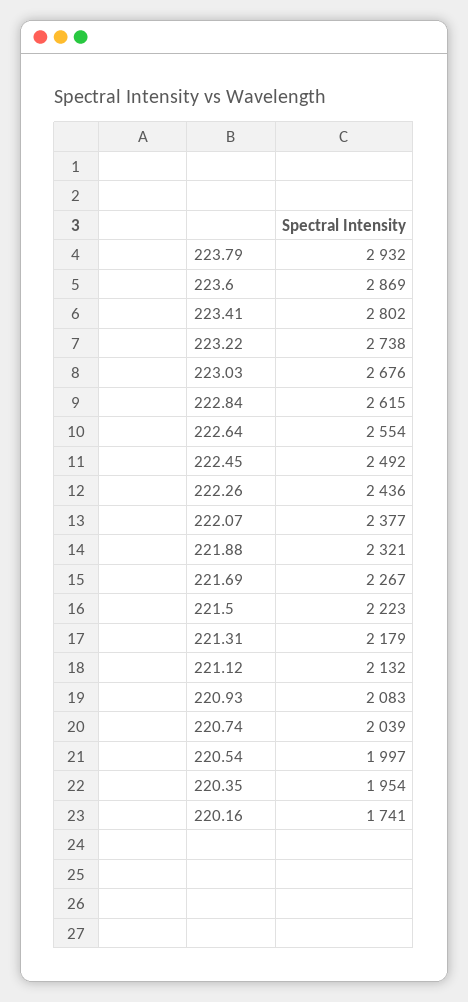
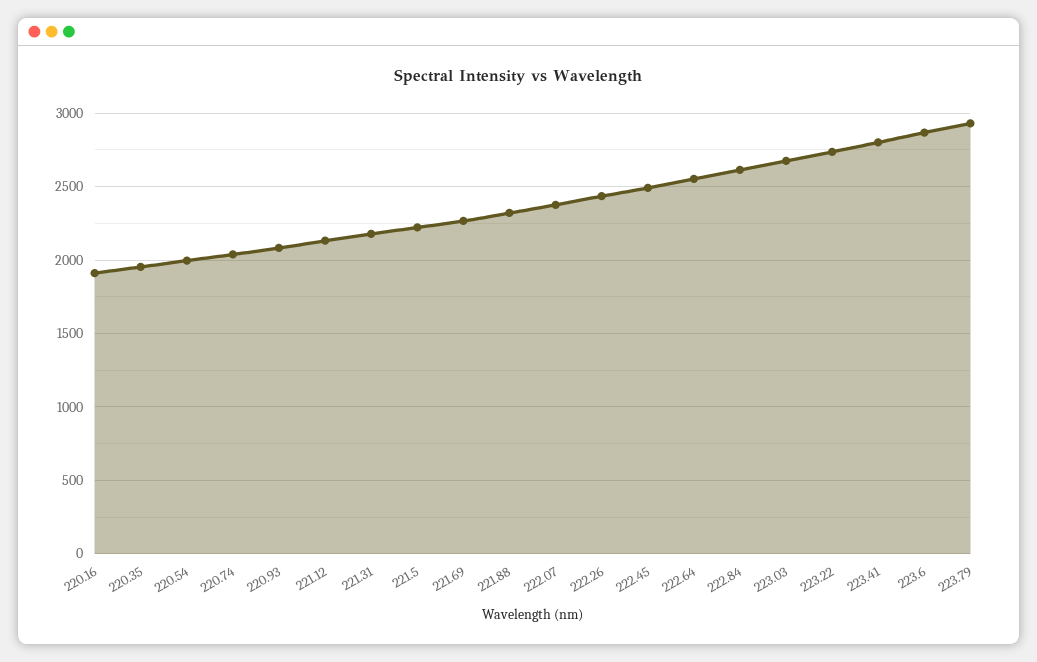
  {
    "223.79": 2932,
    "223.6": 2869,
    "223.41": 2802,
    "223.22": 2738,
    "223.03": 2676,
    "222.84": 2615,
    "222.64": 2554,
    "222.45": 2492,
    "222.26": 2436,
    "222.07": 2377,
    "221.88": 2321,
    "221.69": 2267,
    "221.5": 2223,
    "221.31": 2179,
    "221.12": 2132,
    "220.93": 2083,
    "220.74": 2039,
    "220.54": 1997,
    "220.35": 1954,
-   "220.16": 1741
+   "220.16": 1900
  }

